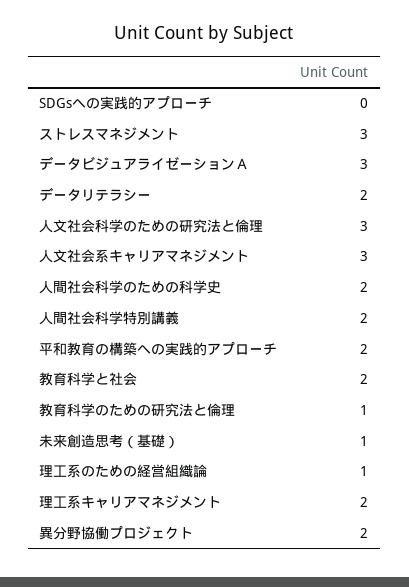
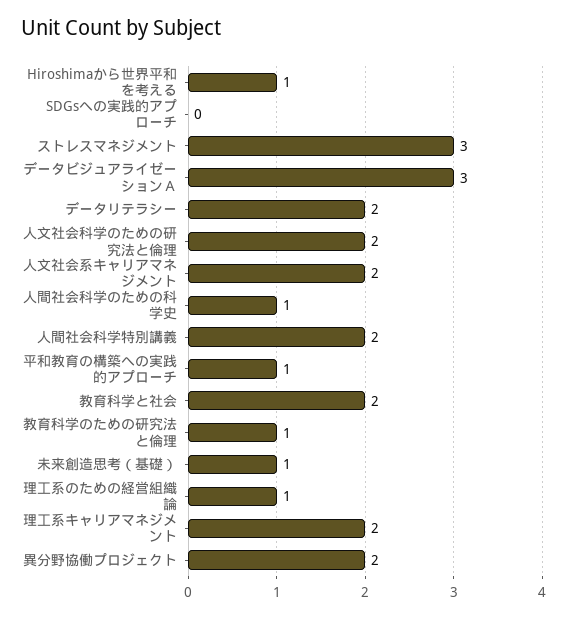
  {
    "SDGsへの実践的アプローチ": 0,
    "ストレスマネジメント": 3,
    "データビジュアライゼーションＡ": 3,
    "データリテラシー": 2,
-   "人文社会科学のための研究法と倫理": 3,
+   "人文社会科学のための研究法と倫理": 2,
-   "人文社会系キャリアマネジメント": 3,
+   "人文社会系キャリアマネジメント": 2,
-   "人間社会科学のための科学史": 2,
+   "人間社会科学のための科学史": 1,
    "人間社会科学特別講義": 2,
-   "平和教育の構築への実践的アプローチ": 2,
+   "平和教育の構築への実践的アプローチ": 1,
    "教育科学と社会": 2,
    "教育科学のための研究法と倫理": 1,
    "未来創造思考（基礎）": 1,
    "理工系のための経営組織論": 1,
    "理工系キャリアマネジメント": 2,
-   "異分野協働プロジェクト": 2
+   "異分野協働プロジェクト": 2,
+   "Hiroshimaから世界平和を考える": 1
  }

